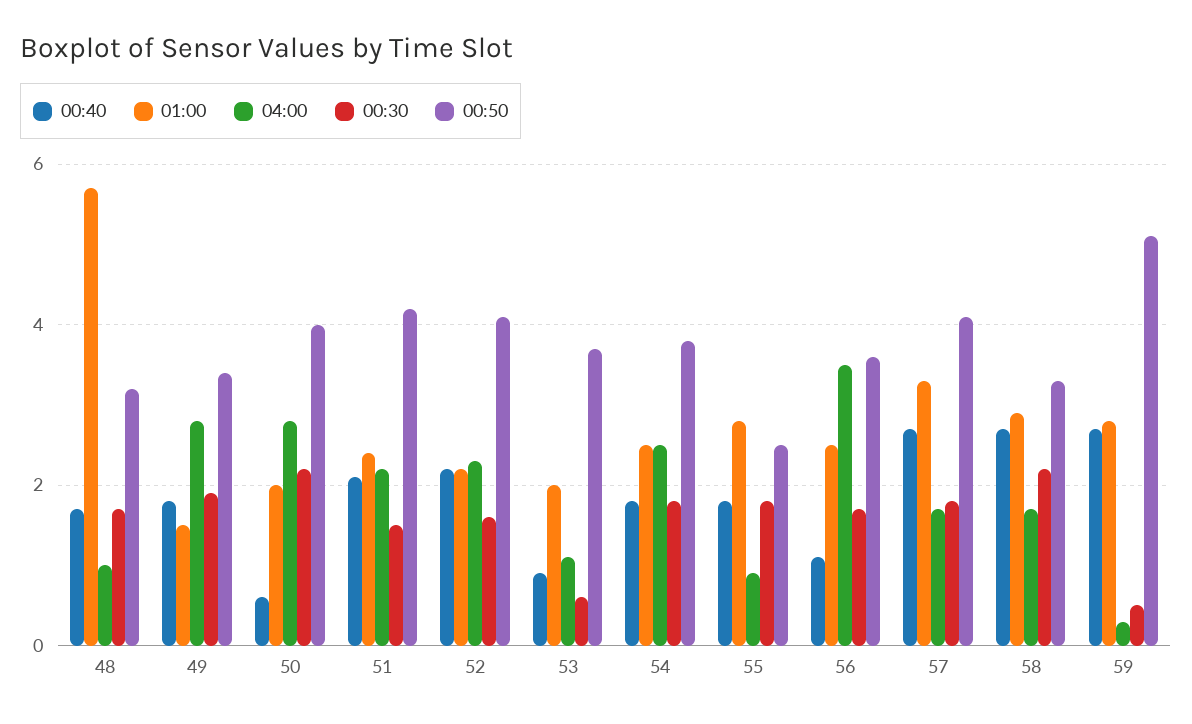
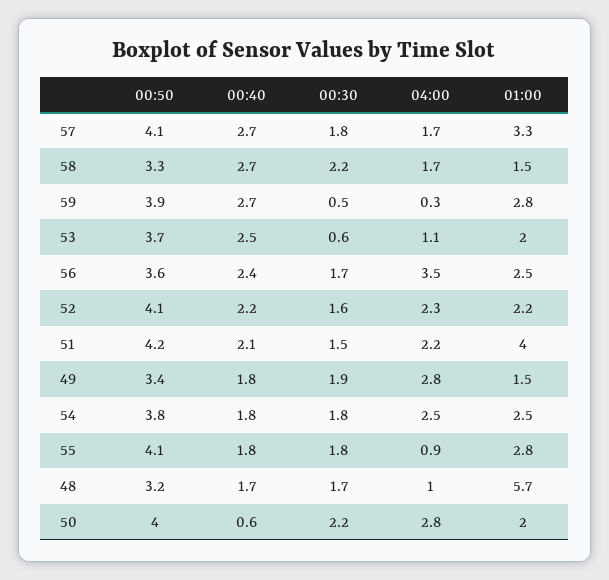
  {
    "00:40": {
      "48": 1.7,
      "49": 1.8,
      "50": 0.6,
      "51": 2.1,
      "52": 2.2,
-     "53": 1,
+     "53": 2.5,
      "54": 1.8,
      "55": 1.8,
-     "56": 1,
+     "56": 2.4,
      "57": 2.7,
      "58": 2.7,
      "59": 2.7
    },
    "01:00": {
      "48": 5.7,
      "49": 1.5,
      "50": 2,
-     "51": 2.5,
+     "51": 4,
      "52": 2.2,
      "53": 2,
      "54": 2.5,
      "55": 2.8,
      "56": 2.5,
      "57": 3.3,
-     "58": 3,
+     "58": 1.5,
      "59": 2.8
    },
    "04:00": {
      "48": 1,
      "49": 2.8,
      "50": 2.8,
      "51": 2.2,
      "52": 2.3,
      "53": 1.1,
      "54": 2.5,
      "55": 0.9,
      "56": 3.5,
      "57": 1.7,
      "58": 1.7,
      "59": 0.3
    },
    "00:30": {
      "48": 1.7,
      "49": 1.9,
      "50": 2.2,
      "51": 1.5,
      "52": 1.6,
      "53": 0.6,
      "54": 1.8,
      "55": 1.8,
      "56": 1.7,
      "57": 1.8,
      "58": 2.2,
      "59": 0.5
    },
    "00:50": {
      "48": 3.2,
      "49": 3.4,
      "50": 4,
      "51": 4.2,
      "52": 4.1,
      "53": 3.7,
      "54": 3.8,
-     "55": 2.5,
+     "55": 4.1,
      "56": 3.6,
      "57": 4.1,
      "58": 3.3,
-     "59": 5
+     "59": 3.9
    }
  }

